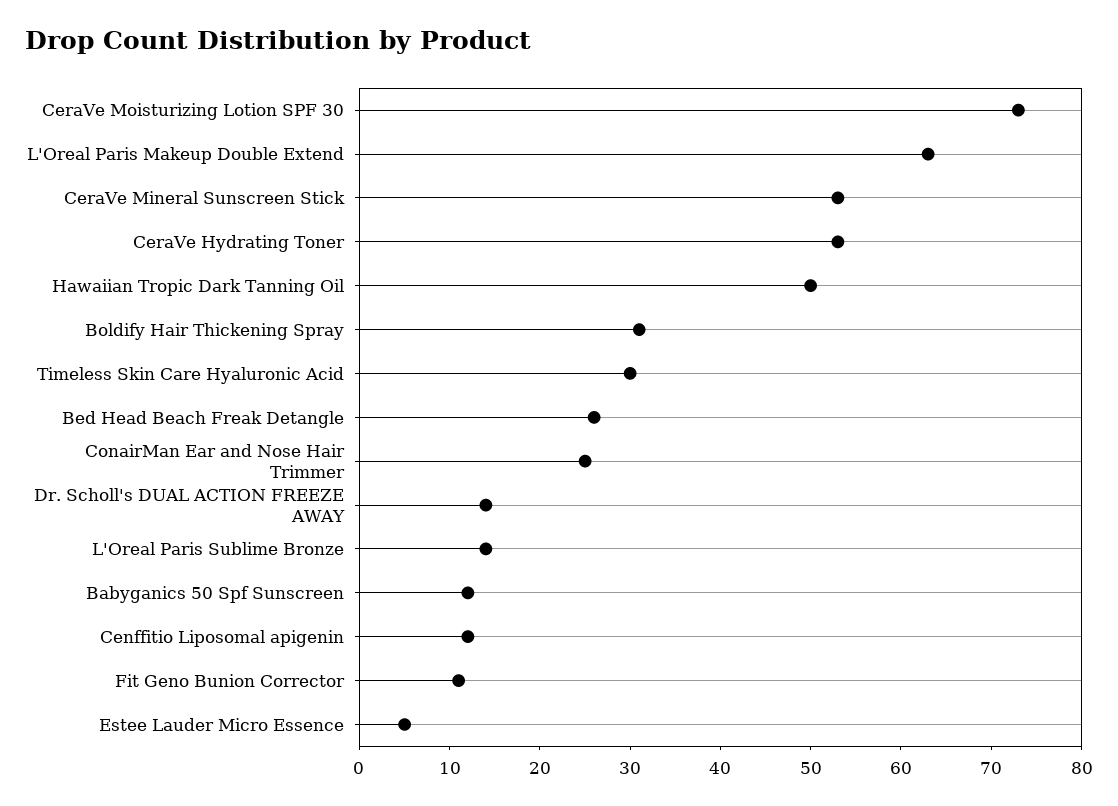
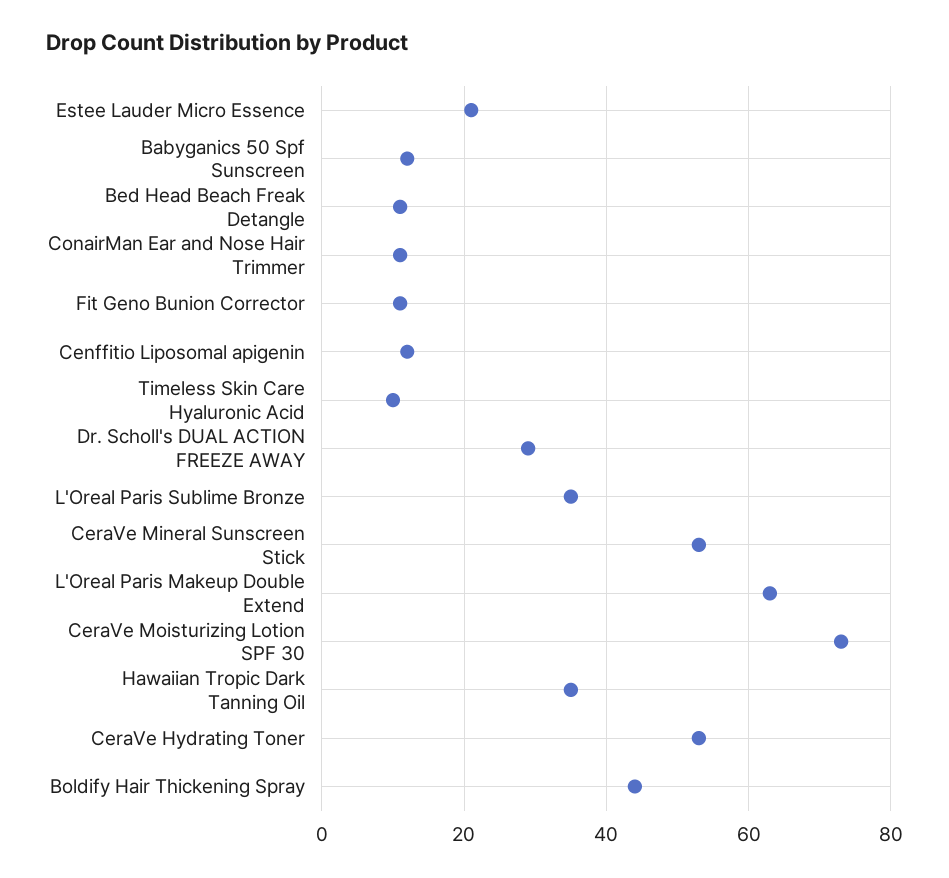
  {
    "CeraVe Moisturizing Lotion SPF 30": 73,
    "L'Oreal Paris Makeup Double Extend": 63,
    "CeraVe Mineral Sunscreen Stick": 53,
    "CeraVe Hydrating Toner": 53,
-   "Hawaiian Tropic Dark Tanning Oil": 50,
+   "Hawaiian Tropic Dark Tanning Oil": 35,
-   "Boldify Hair Thickening Spray": 31,
+   "Boldify Hair Thickening Spray": 45,
-   "Timeless Skin Care Hyaluronic Acid": 30,
+   "Timeless Skin Care Hyaluronic Acid": 10,
-   "Bed Head Beach Freak Detangle": 26,
+   "Bed Head Beach Freak Detangle": 10,
-   "ConairMan Ear and Nose Hair Trimmer": 25,
+   "ConairMan Ear and Nose Hair Trimmer": 10,
-   "Dr. Scholl's DUAL ACTION FREEZE AWAY": 14,
+   "Dr. Scholl's DUAL ACTION FREEZE AWAY": 30,
-   "L'Oreal Paris Sublime Bronze": 14,
+   "L'Oreal Paris Sublime Bronze": 35,
    "Babyganics 50 Spf Sunscreen": 12,
    "Cenffitio Liposomal apigenin": 12,
    "Fit Geno Bunion Corrector": 11,
-   "Estee Lauder Micro Essence": 5
+   "Estee Lauder Micro Essence": 20
  }

